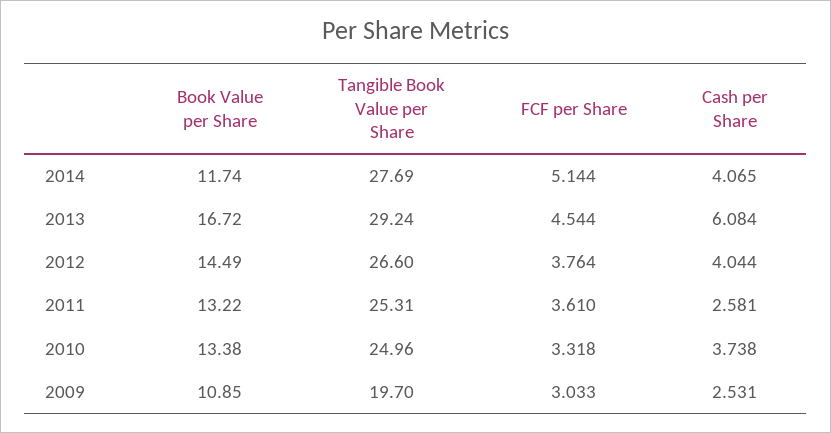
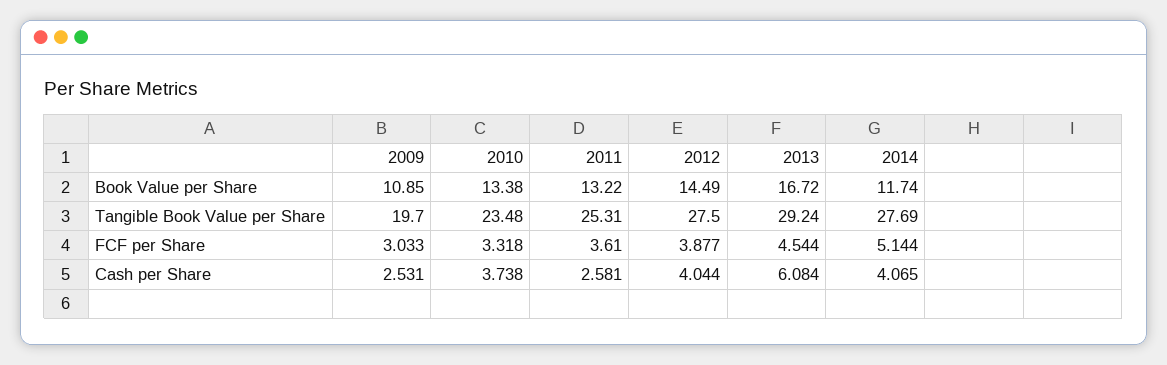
  {
    "Book Value per Share": {
      "2014": 11.74,
      "2013": 16.72,
      "2012": 14.49,
      "2011": 13.22,
      "2010": 13.38,
      "2009": 10.85
    },
    "Tangible Book Value per Share": {
      "2014": 27.69,
      "2013": 29.24,
-     "2012": 26.6,
+     "2012": 27.5,
      "2011": 25.31,
-     "2010": 24.96,
+     "2010": 23.48,
      "2009": 19.7
    },
    "FCF per Share": {
      "2014": 5.144,
      "2013": 4.544,
-     "2012": 3.764,
+     "2012": 3.877,
      "2011": 3.61,
      "2010": 3.318,
      "2009": 3.033
    },
    "Cash per Share": {
      "2014": 4.065,
      "2013": 6.084,
      "2012": 4.044,
      "2011": 2.581,
      "2010": 3.738,
      "2009": 2.531
    }
  }

